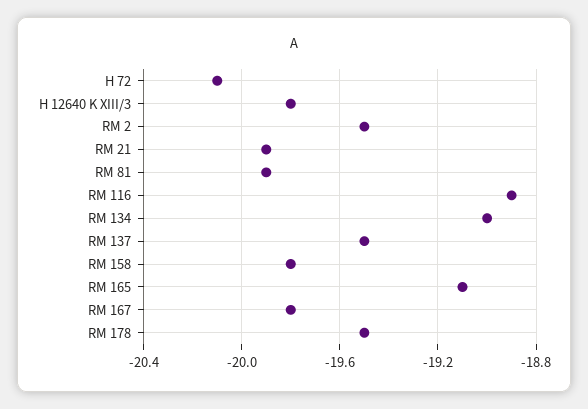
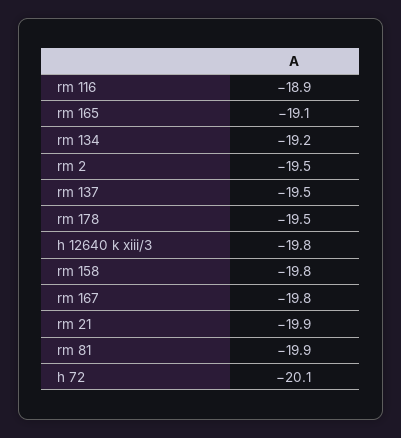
  {
    "H 72": -20.1,
    "H 12640 K XIII/3": -19.8,
    "RM 2": -19.5,
    "RM 21": -19.9,
    "RM 81": -19.9,
    "RM 116": -18.9,
-   "RM 134": -19,
+   "RM 134": -19.2,
    "RM 137": -19.5,
    "RM 158": -19.8,
    "RM 165": -19.1,
    "RM 167": -19.8,
    "RM 178": -19.5
  }

